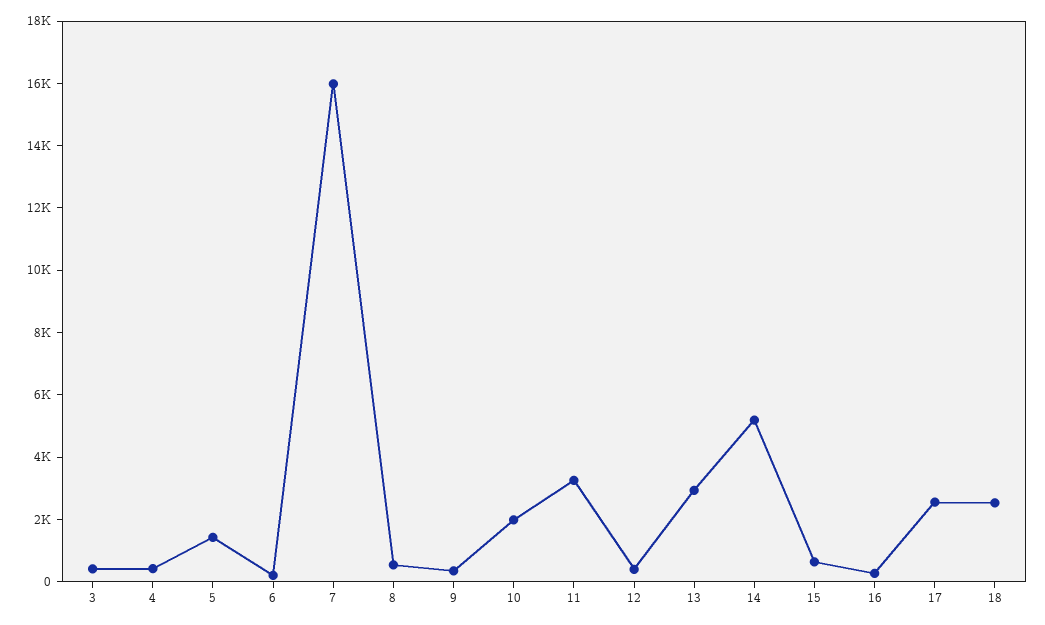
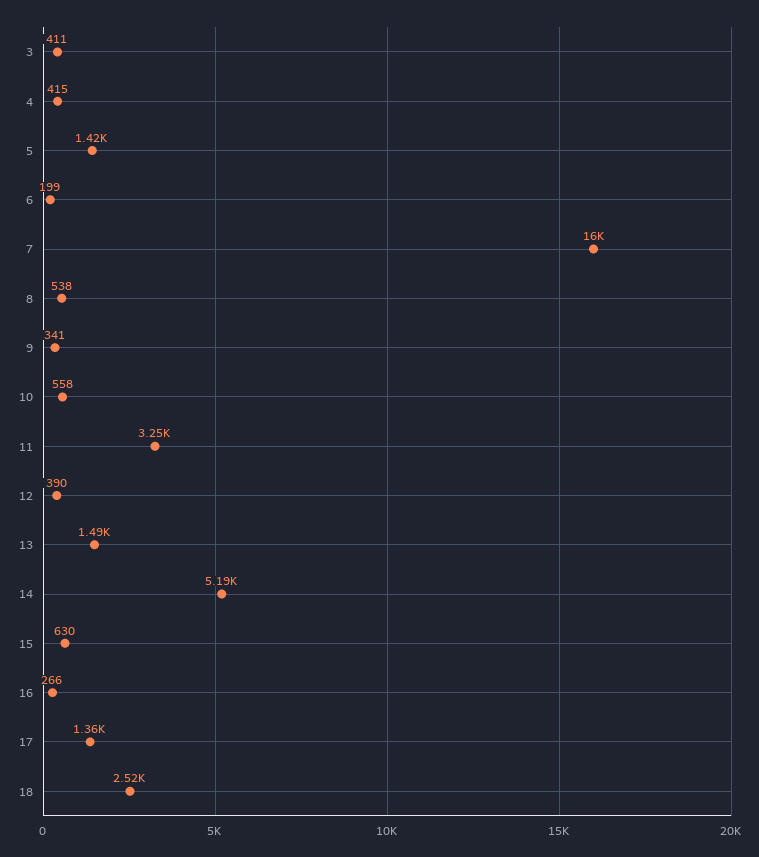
  {
    "3": 411,
    "4": 415,
    "5": 1420,
    "6": 199,
    "7": 16000,
    "8": 538,
    "9": 341,
-   "10": 2000,
+   "10": 558,
    "11": 3250,
    "12": 390,
-   "13": 3000,
+   "13": 1490,
    "14": 5190,
    "15": 630,
    "16": 266,
-   "17": 2500,
+   "17": 1360,
    "18": 2520
  }

